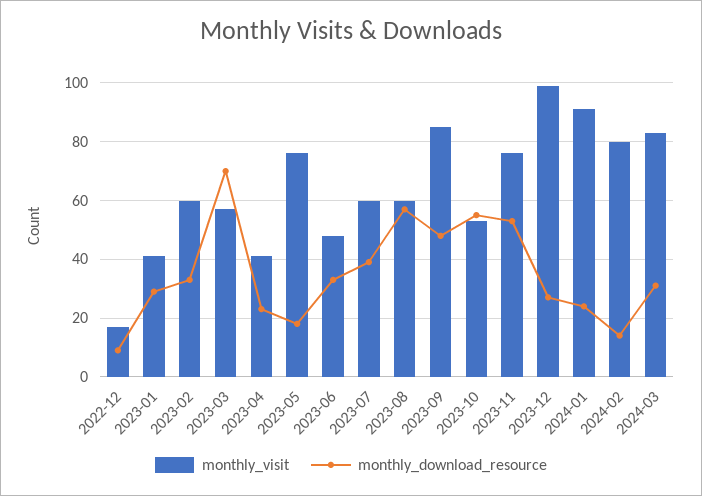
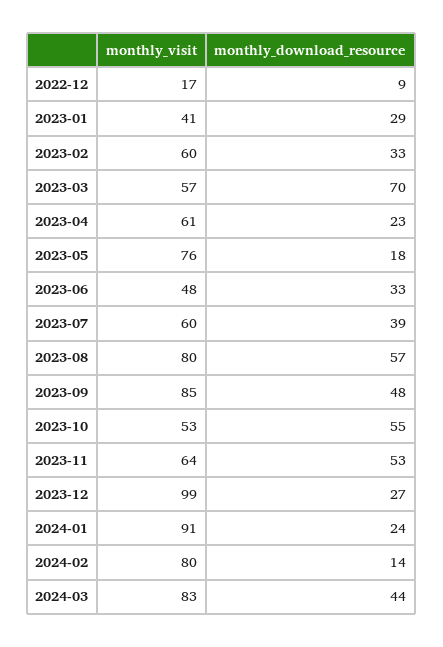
  {
    "monthly_visit": {
      "2022-12": 17,
      "2023-01": 41,
      "2023-02": 60,
      "2023-03": 57,
-     "2023-04": 40,
+     "2023-04": 61,
      "2023-05": 76,
      "2023-06": 48,
      "2023-07": 60,
-     "2023-08": 60,
+     "2023-08": 80,
      "2023-09": 85,
      "2023-10": 53,
-     "2023-11": 75,
+     "2023-11": 64,
      "2023-12": 99,
      "2024-01": 91,
      "2024-02": 80,
      "2024-03": 83
    },
    "monthly_download_resource": {
      "2022-12": 9,
      "2023-01": 29,
      "2023-02": 33,
      "2023-03": 70,
      "2023-04": 23,
      "2023-05": 18,
      "2023-06": 33,
      "2023-07": 39,
      "2023-08": 57,
      "2023-09": 48,
      "2023-10": 55,
      "2023-11": 53,
      "2023-12": 27,
      "2024-01": 24,
      "2024-02": 14,
-     "2024-03": 30
+     "2024-03": 44
    }
  }

